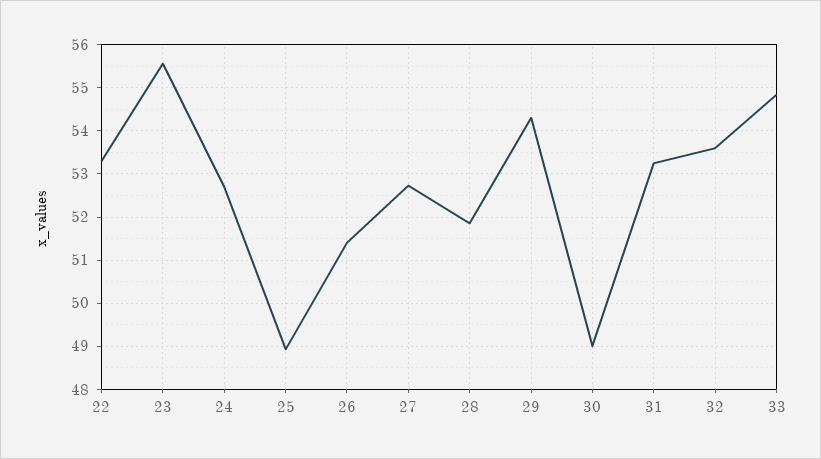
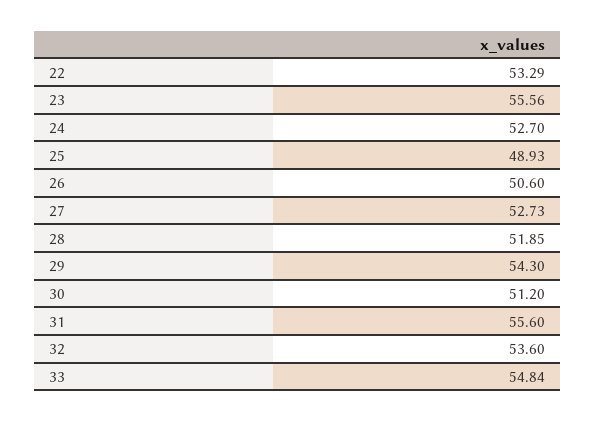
  {
    "22": 53.29,
    "23": 55.56,
    "24": 52.7,
    "25": 48.93,
-   "26": 51.4,
+   "26": 50.6,
    "27": 52.73,
    "28": 51.85,
    "29": 54.3,
-   "30": 49,
+   "30": 51.2,
-   "31": 53.2,
+   "31": 55.6,
    "32": 53.6,
    "33": 54.84
  }

